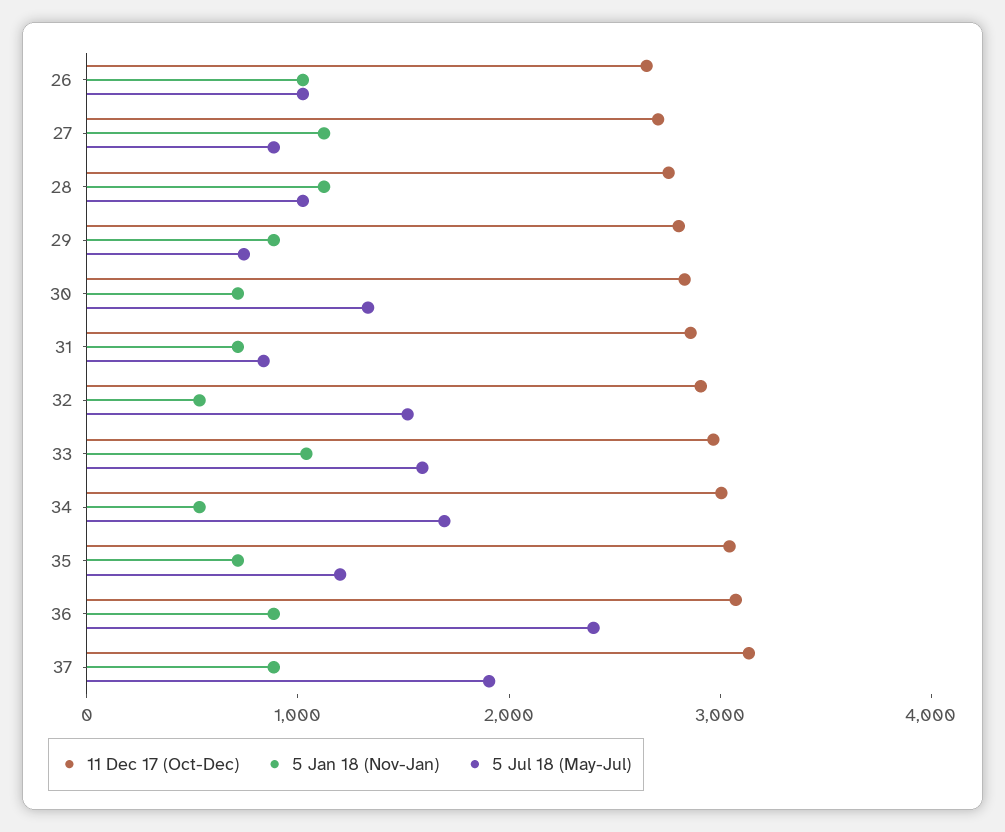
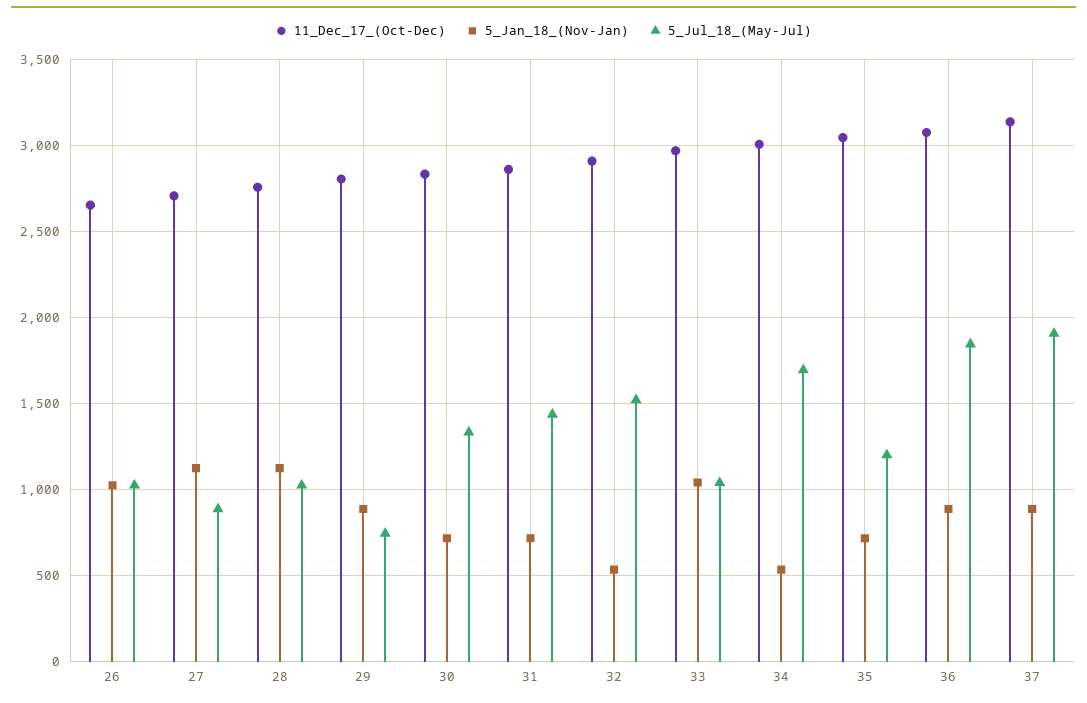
  {
    "11 Dec 17 (Oct-Dec)": {
      "26": 2650,
      "27": 2700,
      "28": 2750,
      "29": 2800,
      "30": 2850,
      "31": 2850,
      "32": 2900,
      "33": 2950,
      "34": 3000,
      "35": 3050,
      "36": 3050,
      "37": 3150
    },
    "5 Jan 18 (Nov-Jan)": {
      "26": 1000,
      "27": 1100,
      "28": 1100,
      "29": 900,
      "30": 700,
      "31": 700,
      "32": 550,
      "33": 1050,
      "34": 550,
      "35": 700,
      "36": 900,
      "37": 900
    },
    "5 Jul 18 (May-Jul)": {
      "26": 1000,
      "27": 900,
      "28": 1000,
      "29": 750,
      "30": 1350,
-     "31": 800,
+     "31": 1450,
      "32": 1500,
-     "33": 1600,
+     "33": 1050,
      "34": 1700,
      "35": 1200,
-     "36": 2400,
+     "36": 1850,
      "37": 1900
    }
  }

